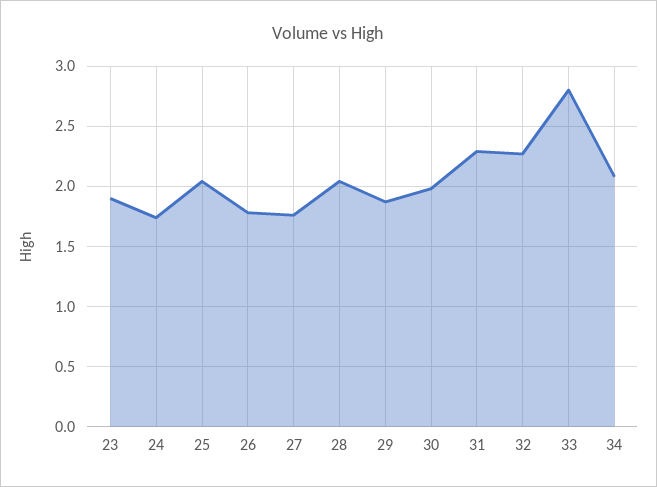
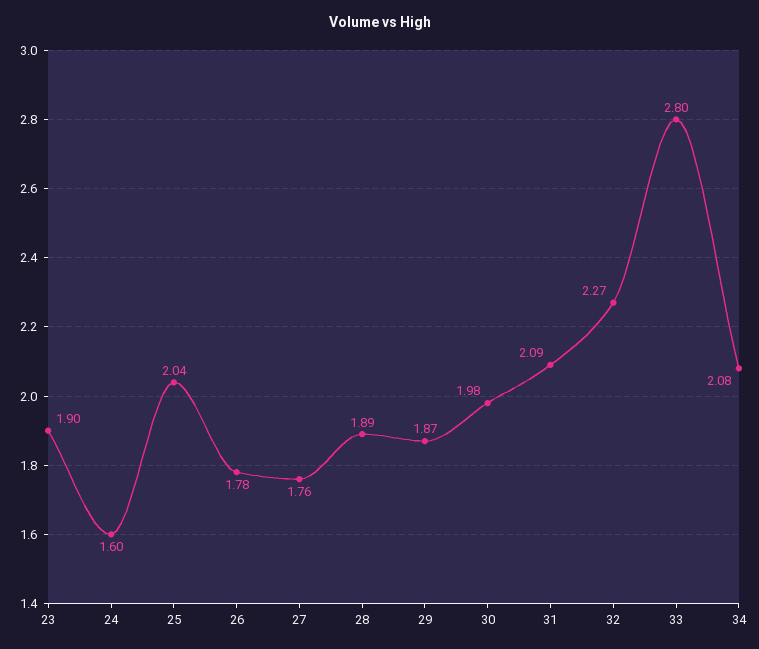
  {
    "23": 1.9,
-   "24": 1.75,
+   "24": 1.6,
    "25": 2.04,
    "26": 1.78,
    "27": 1.76,
-   "28": 2.05,
+   "28": 1.89,
    "29": 1.87,
    "30": 1.98,
-   "31": 2.3,
+   "31": 2.09,
    "32": 2.27,
    "33": 2.8,
    "34": 2.08
  }

